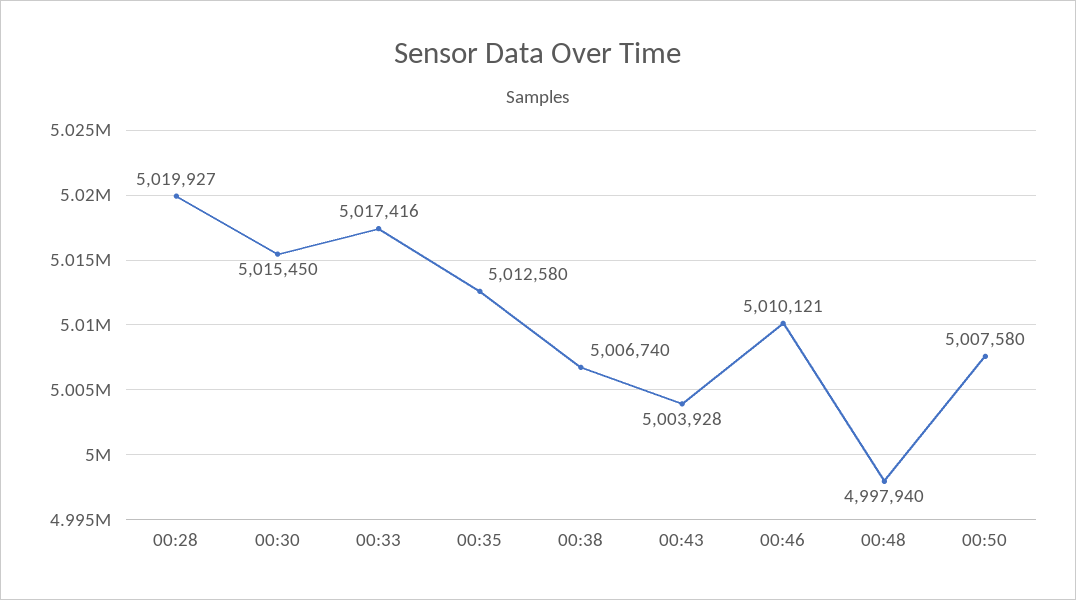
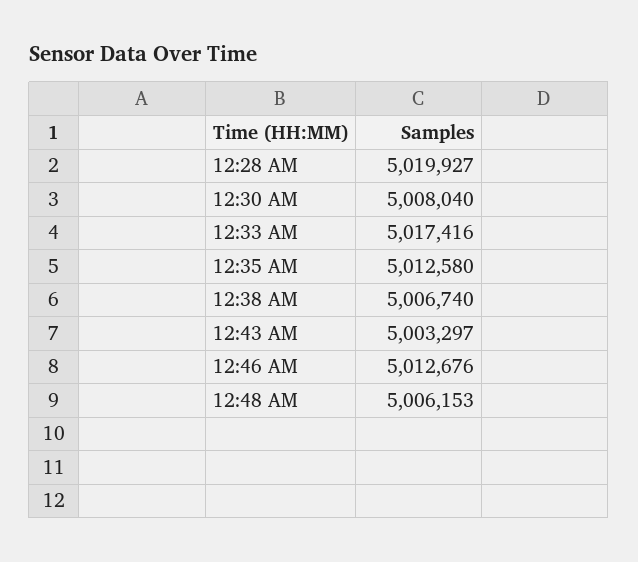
  {
    "00:28": 5019927,
-   "00:30": 5015450,
+   "00:30": 5008040,
    "00:33": 5017416,
    "00:35": 5012580,
    "00:38": 5006740,
-   "00:43": 5003928,
+   "00:43": 5003297,
-   "00:46": 5010121,
+   "00:46": 5012676,
-   "00:48": 4997940,
+   "00:48": 5006153
-   "00:50": 5007580
  }

